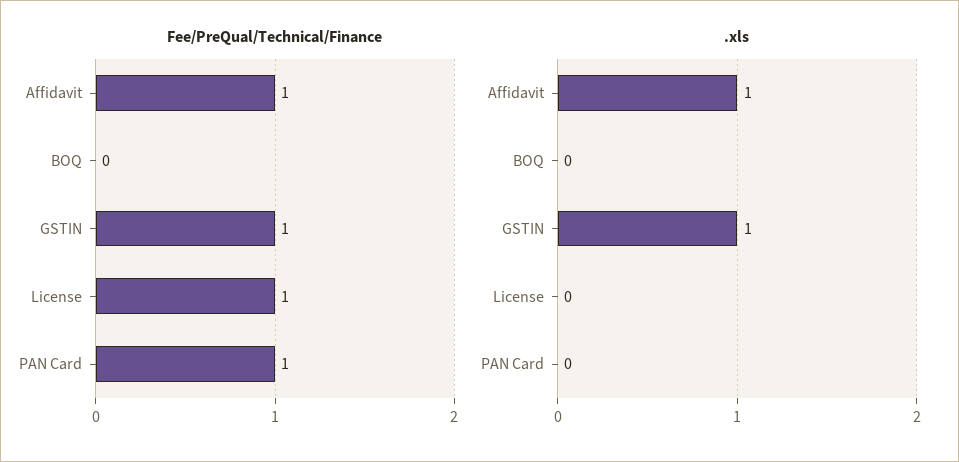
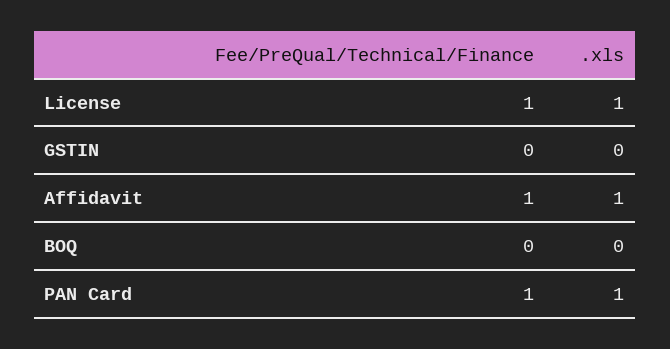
  {
    "Fee/PreQual/Technical/Finance": {
      "Affidavit": 1,
      "BOQ": 0,
-     "GSTIN": 1,
+     "GSTIN": 0,
      "License": 1,
      "PAN Card": 1
    },
    ".xls": {
      "Affidavit": 1,
      "BOQ": 0,
-     "GSTIN": 1,
+     "GSTIN": 0,
-     "License": 0,
+     "License": 1,
-     "PAN Card": 0
+     "PAN Card": 1
    }
  }

